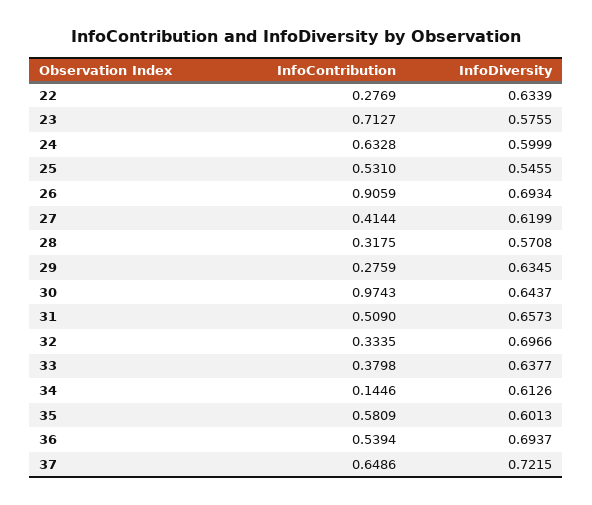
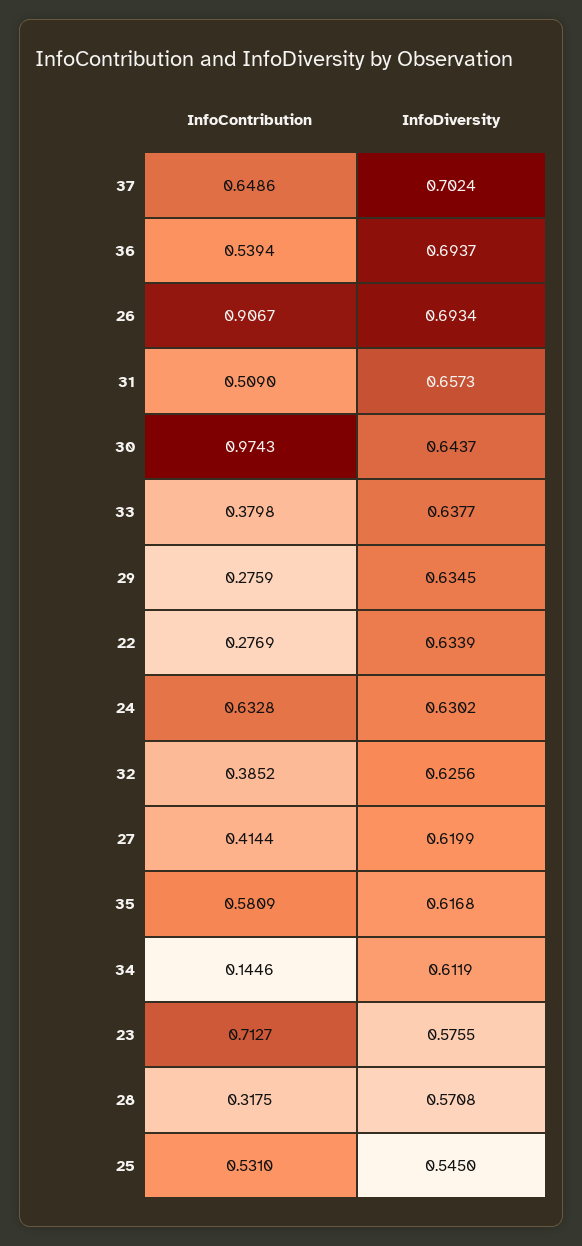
  {
    "InfoContribution": {
      "22": 0.2769,
      "23": 0.7127,
      "24": 0.6328,
      "25": 0.531,
-     "26": 0.9059,
+     "26": 0.9067,
      "27": 0.4144,
      "28": 0.3175,
      "29": 0.2759,
      "30": 0.9743,
      "31": 0.509,
-     "32": 0.3335,
+     "32": 0.3852,
      "33": 0.3798,
      "34": 0.1446,
      "35": 0.5809,
      "36": 0.5394,
      "37": 0.6486
    },
    "InfoDiversity": {
      "22": 0.6339,
      "23": 0.5755,
-     "24": 0.5999,
+     "24": 0.6302,
-     "25": 0.5455,
+     "25": 0.545,
      "26": 0.6934,
      "27": 0.6199,
      "28": 0.5708,
      "29": 0.6345,
      "30": 0.6437,
      "31": 0.6573,
-     "32": 0.6966,
+     "32": 0.6256,
      "33": 0.6377,
-     "34": 0.6126,
+     "34": 0.6119,
-     "35": 0.6013,
+     "35": 0.6168,
      "36": 0.6937,
-     "37": 0.7215
+     "37": 0.7024
    }
  }

